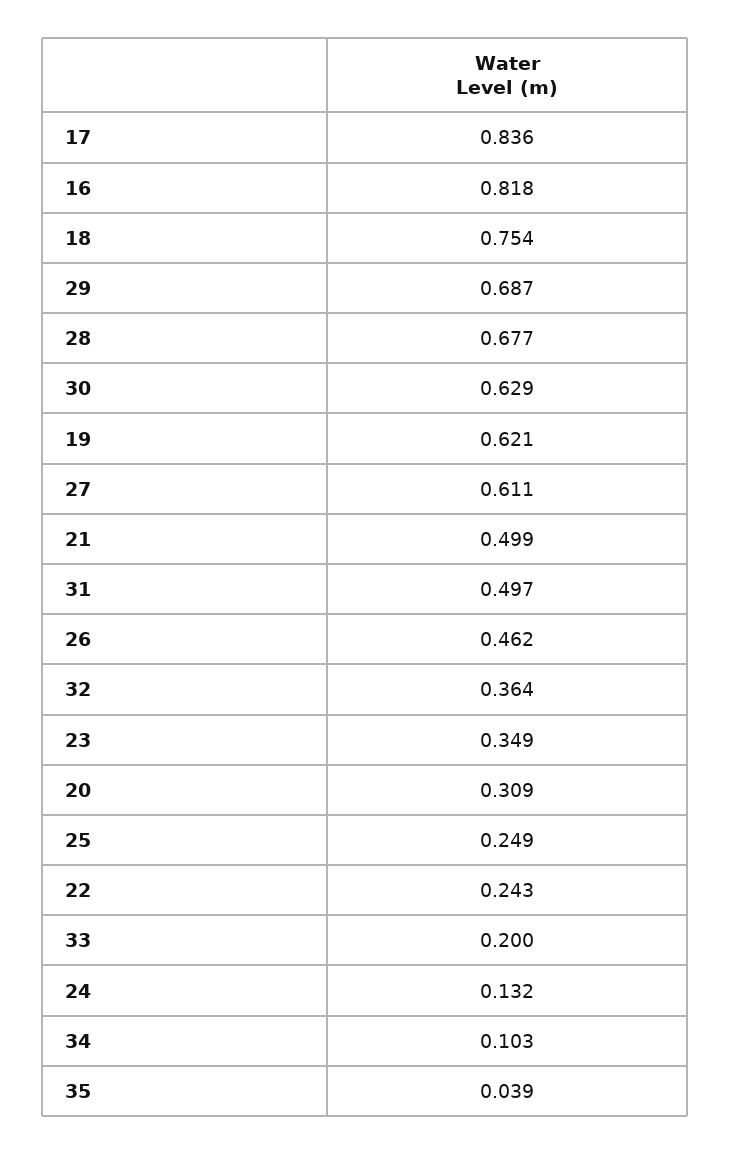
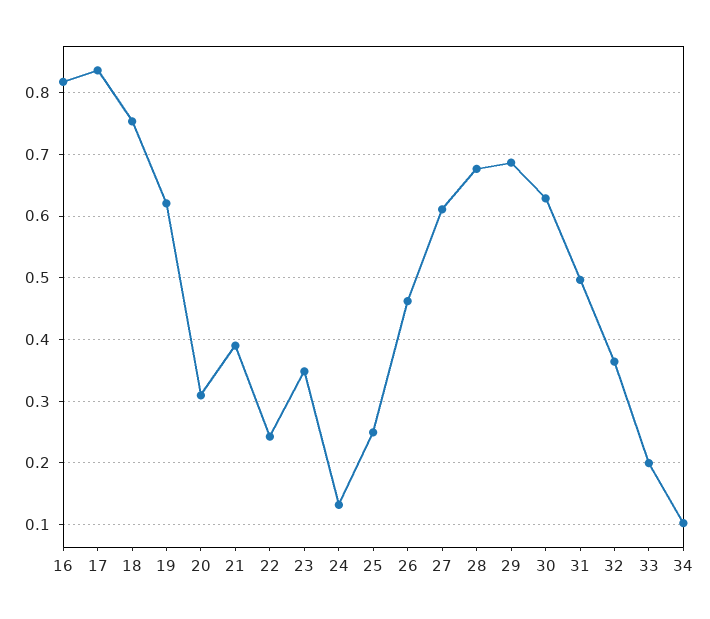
  {
    "17": 0.836,
    "16": 0.818,
    "18": 0.754,
    "29": 0.687,
    "28": 0.677,
    "30": 0.629,
    "19": 0.621,
    "27": 0.611,
-   "21": 0.499,
+   "21": 0.39,
    "31": 0.497,
    "26": 0.462,
    "32": 0.364,
    "23": 0.349,
    "20": 0.309,
    "25": 0.249,
    "22": 0.243,
    "33": 0.2,
    "24": 0.132,
-   "34": 0.103,
+   "34": 0.103
-   "35": 0.039
  }

